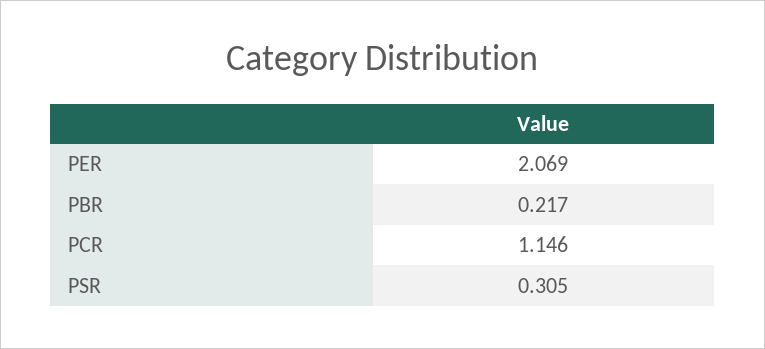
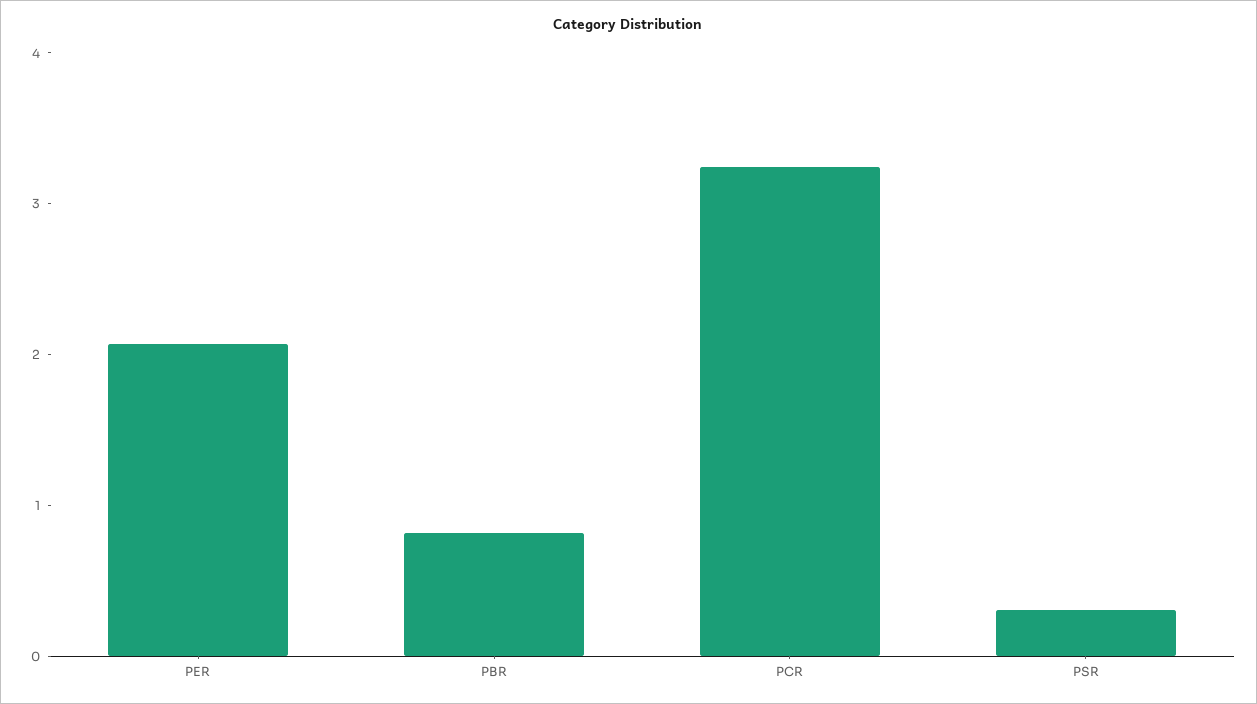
  {
    "PER": 2.069,
-   "PBR": 0.217,
+   "PBR": 0.8,
-   "PCR": 1.146,
+   "PCR": 3.2,
    "PSR": 0.305
  }

